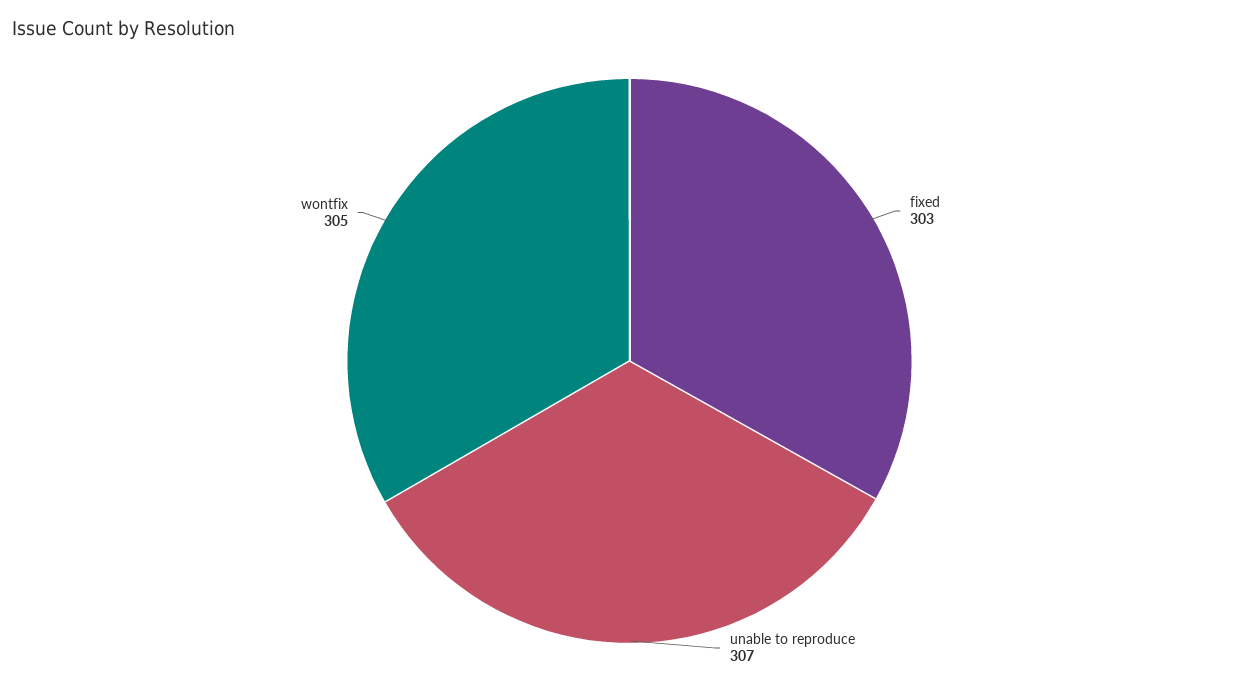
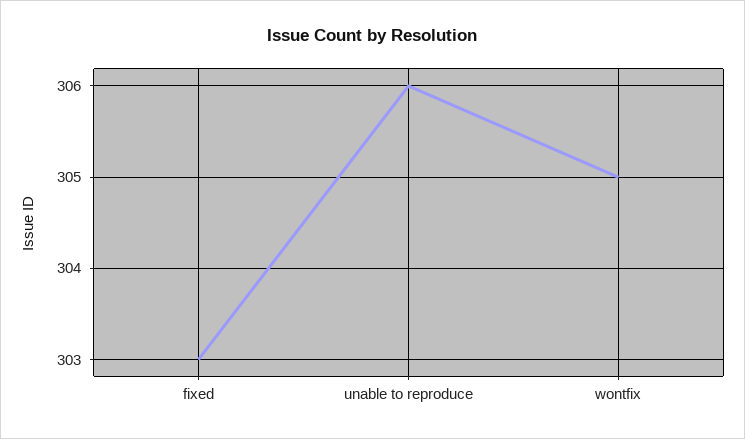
  {
    "fixed": 303,
-   "unable to reproduce": 307,
+   "unable to reproduce": 306,
    "wontfix": 305
  }

